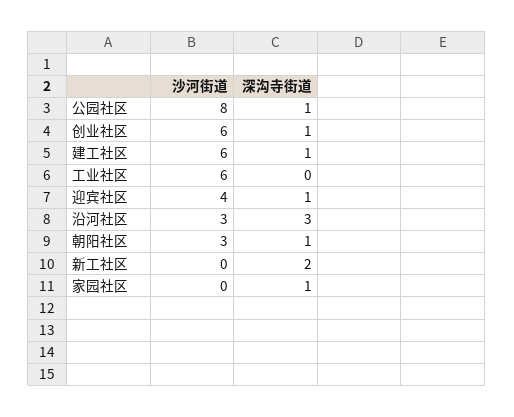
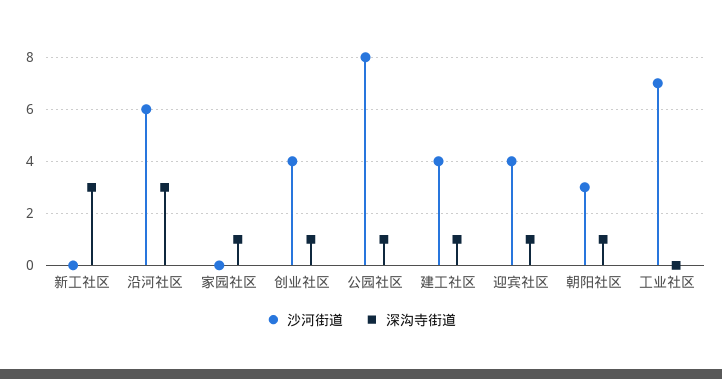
  {
    "沙河街道": {
      "公园社区": 8,
-     "创业社区": 6,
+     "创业社区": 4,
-     "建工社区": 6,
+     "建工社区": 4,
-     "工业社区": 6,
+     "工业社区": 7,
      "迎宾社区": 4,
-     "沿河社区": 3,
+     "沿河社区": 6,
      "朝阳社区": 3,
      "新工社区": 0,
      "家园社区": 0
    },
    "深沟寺街道": {
      "公园社区": 1,
      "创业社区": 1,
      "建工社区": 1,
      "工业社区": 0,
      "迎宾社区": 1,
      "沿河社区": 3,
      "朝阳社区": 1,
-     "新工社区": 2,
+     "新工社区": 3,
      "家园社区": 1
    }
  }

